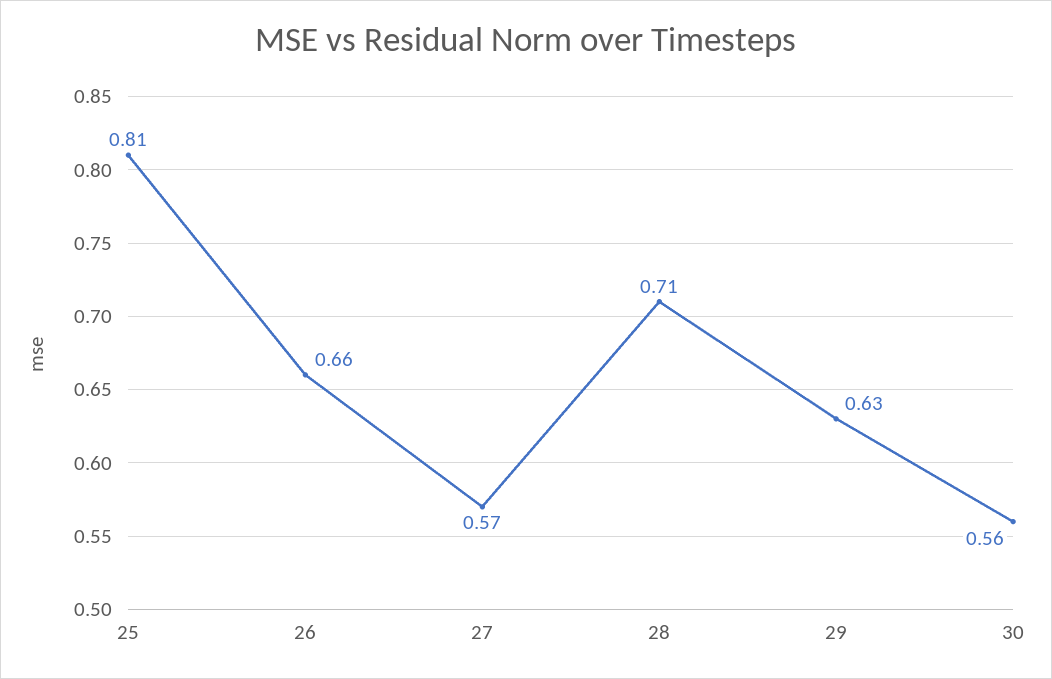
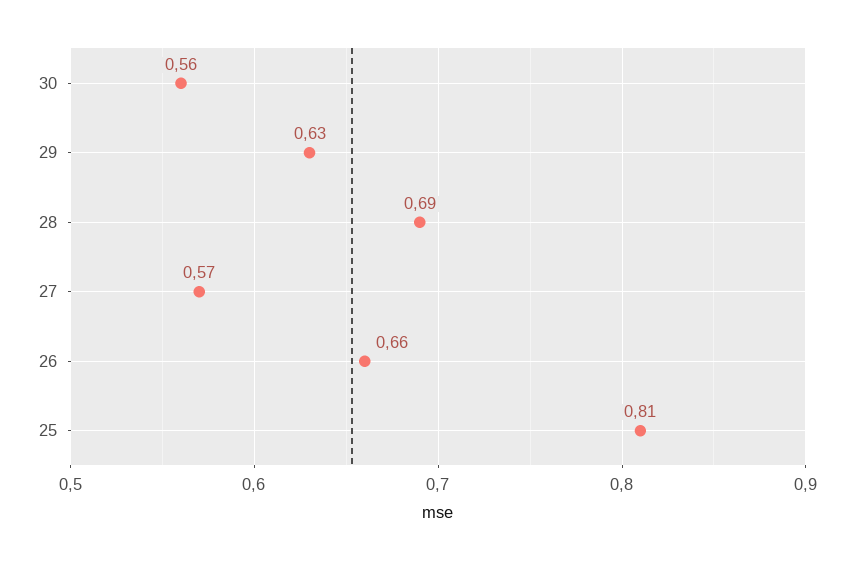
  {
    "25": 0.81,
    "26": 0.66,
    "27": 0.57,
-   "28": 0.71,
+   "28": 0.69,
    "29": 0.63,
    "30": 0.56
  }

